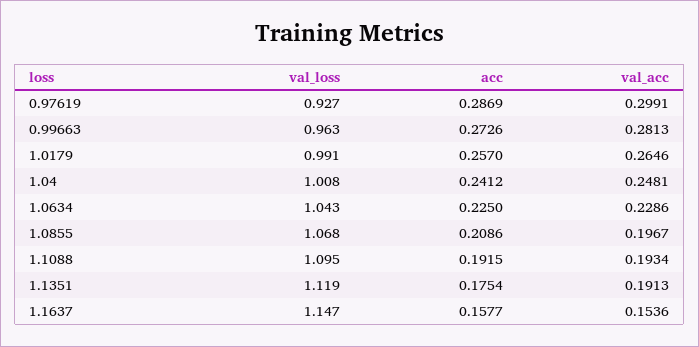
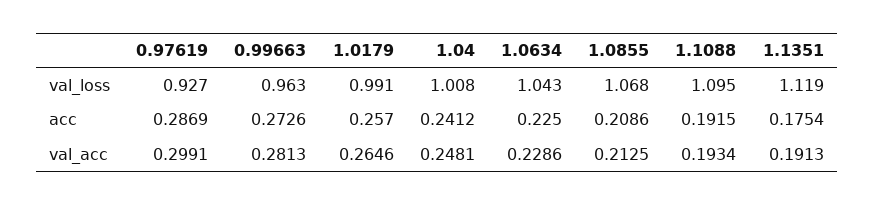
  {
    "val_loss": {
      "0.97619": 0.927,
      "0.99663": 0.963,
      "1.0179": 0.991,
      "1.04": 1.008,
      "1.0634": 1.043,
      "1.0855": 1.068,
      "1.1088": 1.095,
-     "1.1351": 1.119,
+     "1.1351": 1.119
-     "1.1637": 1.147
    },
    "acc": {
      "0.97619": 0.2869,
      "0.99663": 0.2726,
      "1.0179": 0.257,
      "1.04": 0.2412,
      "1.0634": 0.225,
      "1.0855": 0.2086,
      "1.1088": 0.1915,
-     "1.1351": 0.1754,
+     "1.1351": 0.1754
-     "1.1637": 0.1577
    },
    "val_acc": {
      "0.97619": 0.2991,
      "0.99663": 0.2813,
      "1.0179": 0.2646,
      "1.04": 0.2481,
      "1.0634": 0.2286,
-     "1.0855": 0.1967,
+     "1.0855": 0.2125,
      "1.1088": 0.1934,
-     "1.1351": 0.1913,
+     "1.1351": 0.1913
-     "1.1637": 0.1536
    }
  }

